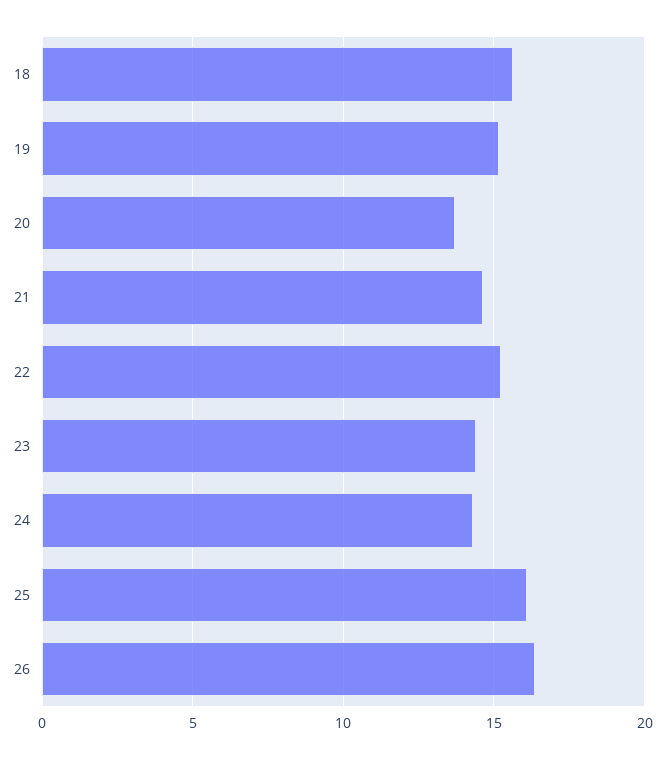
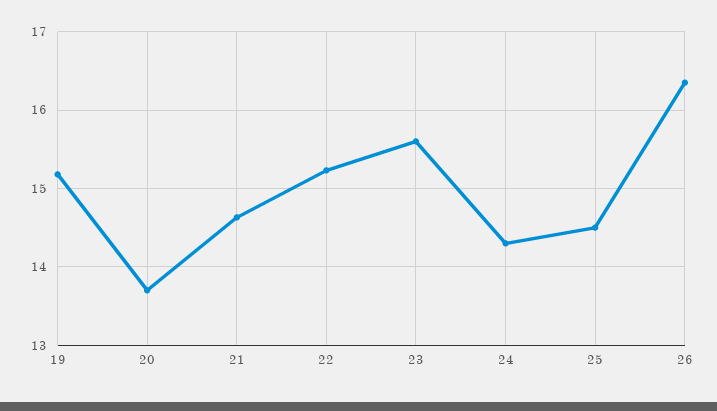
  {
-   "18": 15.5,
    "19": 15.2,
    "20": 13.7,
    "21": 14.6,
    "22": 15.2,
-   "23": 14.5,
+   "23": 15.6,
    "24": 14.3,
-   "25": 16,
+   "25": 14.5,
    "26": 16.4
  }

